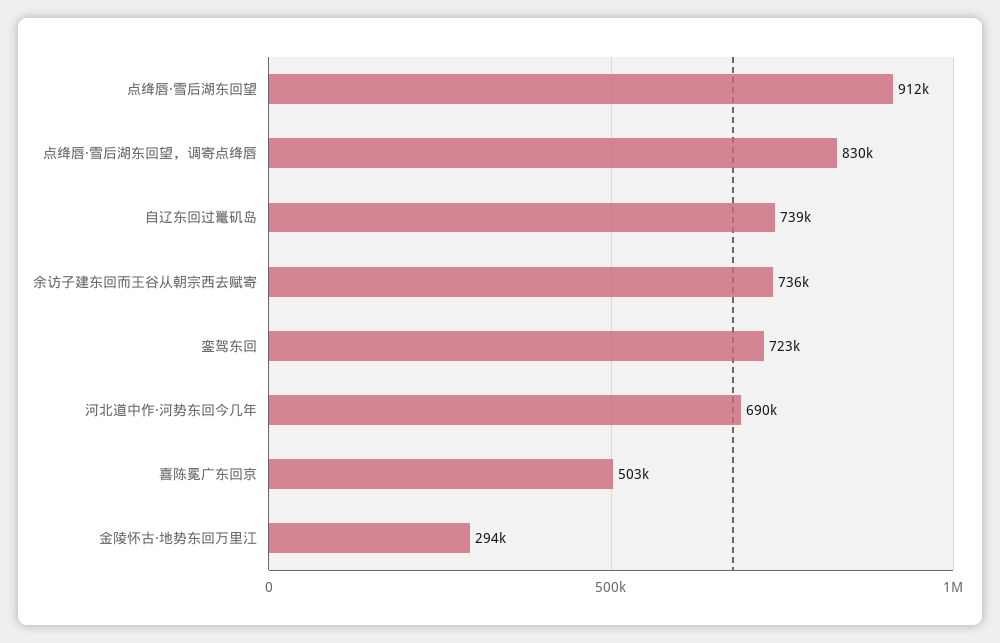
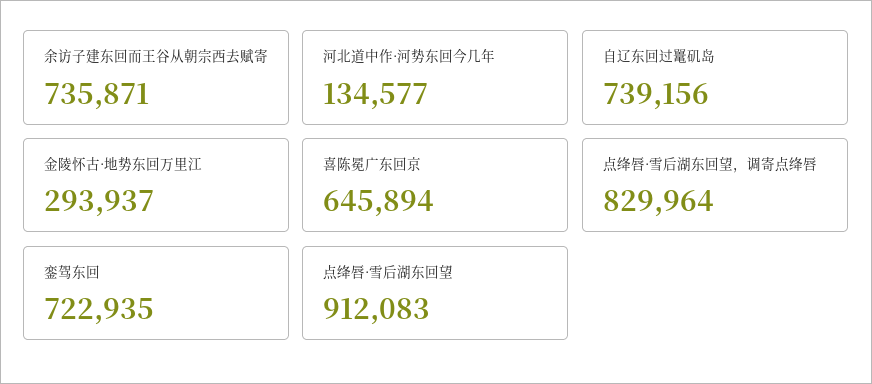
  {
    "点绛唇·雪后湖东回望": 912083,
    "点绛唇·雪后湖东回望，调寄点绛唇": 829964,
    "自辽东回过鼍矶岛": 739156,
    "余访子建东回而王谷从朝宗西去赋寄": 735871,
    "銮驾东回": 722935,
-   "河北道中作·河势东回今几年": 690000,
+   "河北道中作·河势东回今几年": 134577,
-   "喜陈冕广东回京": 503000,
+   "喜陈冕广东回京": 645894,
    "金陵怀古·地势东回万里江": 293937
  }

